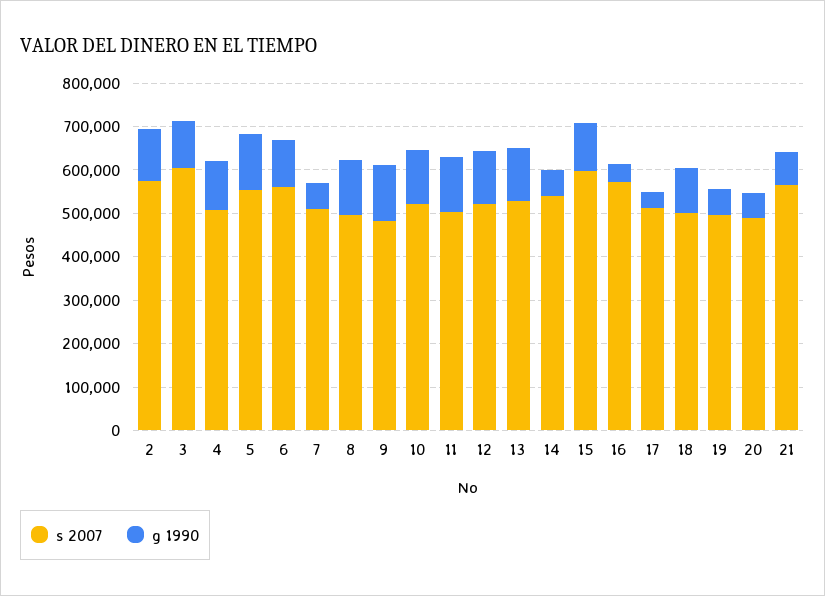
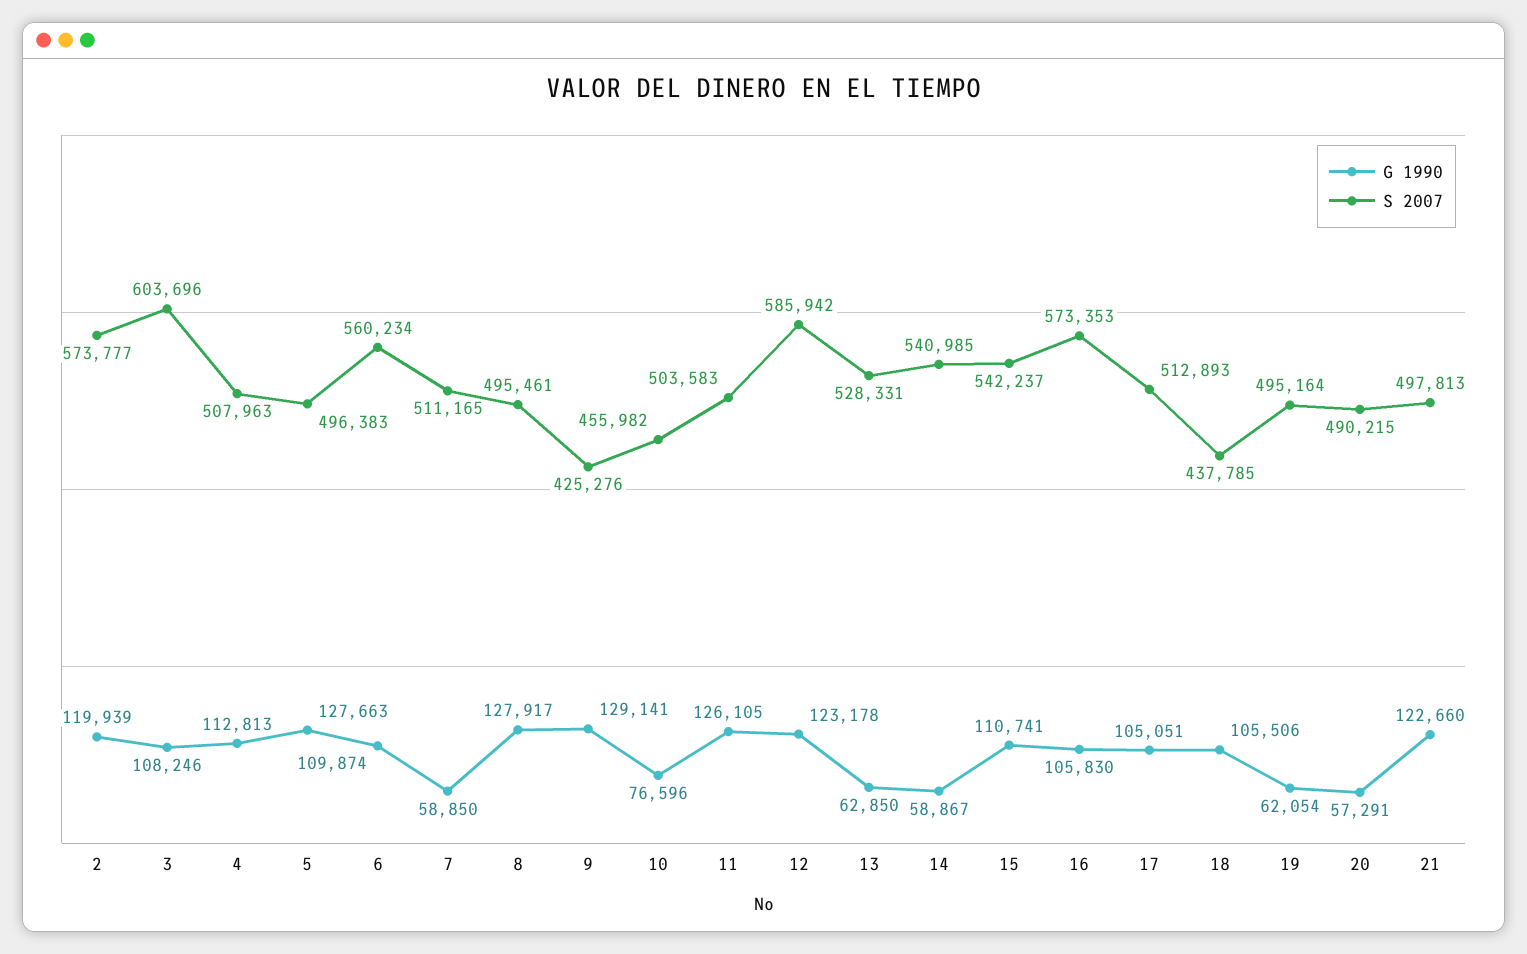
  {
    "s 2007": {
      "2": 573777,
      "3": 603696,
      "4": 507963,
-     "5": 560000,
+     "5": 496383,
      "6": 560234,
      "7": 511165,
      "8": 495461,
-     "9": 480000,
+     "9": 425276,
-     "10": 520000,
+     "10": 455982,
      "11": 503583,
-     "12": 520000,
+     "12": 585942,
      "13": 528331,
      "14": 540985,
-     "15": 600000,
+     "15": 542237,
      "16": 573353,
      "17": 512893,
-     "18": 500000,
+     "18": 437785,
      "19": 495164,
      "20": 490215,
-     "21": 560000
+     "21": 497813
    },
    "g 1990": {
      "2": 119939,
      "3": 108246,
      "4": 112813,
      "5": 127663,
      "6": 109874,
      "7": 58850,
      "8": 127917,
      "9": 129141,
-     "10": 120000,
+     "10": 76596,
      "11": 126105,
      "12": 123178,
-     "13": 120000,
+     "13": 62850,
      "14": 58867,
      "15": 110741,
-     "16": 40000,
+     "16": 105830,
-     "17": 40000,
+     "17": 105051,
      "18": 105506,
      "19": 62054,
      "20": 57291,
-     "21": 80000
+     "21": 122660
    }
  }

